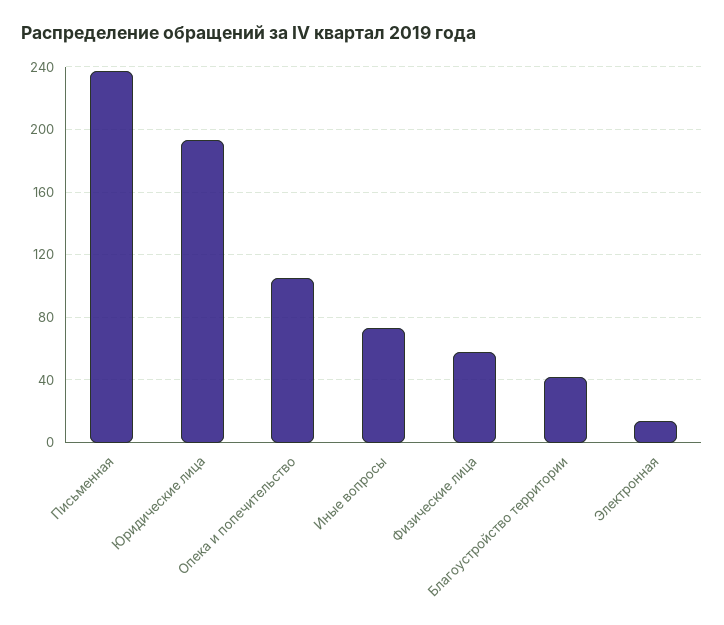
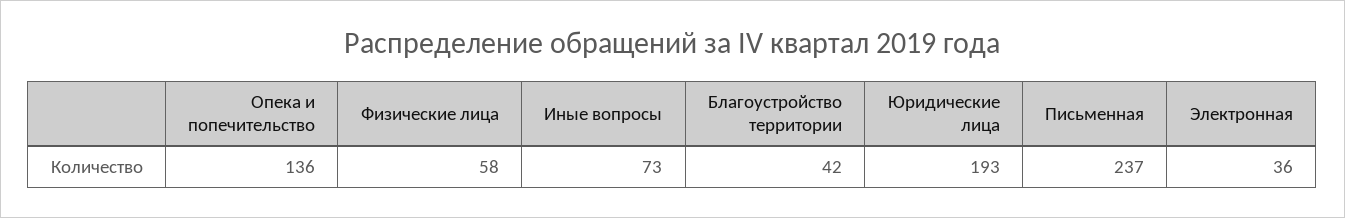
  {
    "Письменная": 237,
    "Юридические лица": 193,
-   "Опека и попечительство": 105,
+   "Опека и попечительство": 136,
    "Иные вопросы": 73,
    "Физические лица": 58,
    "Благоустройство территории": 42,
-   "Электронная": 15
+   "Электронная": 36
  }

